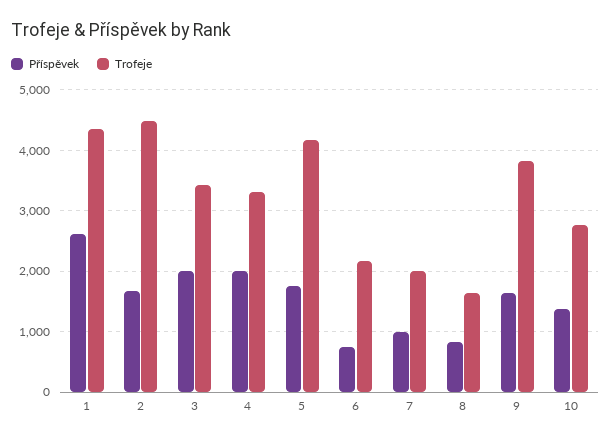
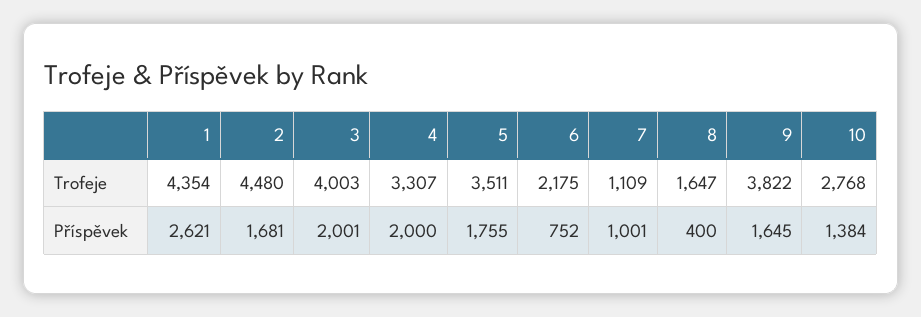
  {
    "Příspěvek": {
      "1": 2621,
      "2": 1681,
      "3": 2001,
      "4": 2000,
      "5": 1755,
      "6": 752,
      "7": 1001,
-     "8": 800,
+     "8": 400,
      "9": 1645,
      "10": 1384
    },
    "Trofeje": {
      "1": 4354,
      "2": 4480,
-     "3": 3400,
+     "3": 4003,
      "4": 3307,
-     "5": 4200,
+     "5": 3511,
      "6": 2175,
-     "7": 2000,
+     "7": 1109,
      "8": 1647,
      "9": 3822,
      "10": 2768
    }
  }

